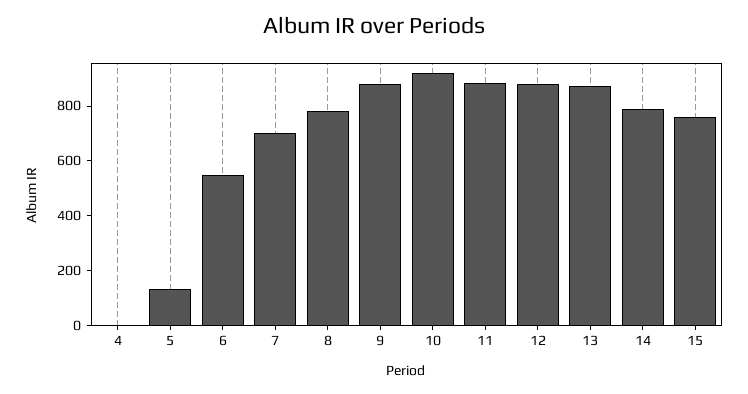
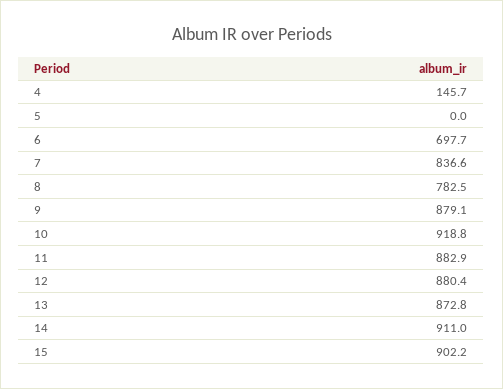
  {
-   "4": 0,
+   "4": 145.7,
-   "5": 150,
+   "5": 0,
-   "6": 550,
+   "6": 697.7,
-   "7": 700,
+   "7": 836.6,
    "8": 782.5,
    "9": 879.1,
    "10": 918.8,
    "11": 882.9,
    "12": 880.4,
    "13": 872.8,
-   "14": 800,
+   "14": 911,
-   "15": 750
+   "15": 902.2
  }

